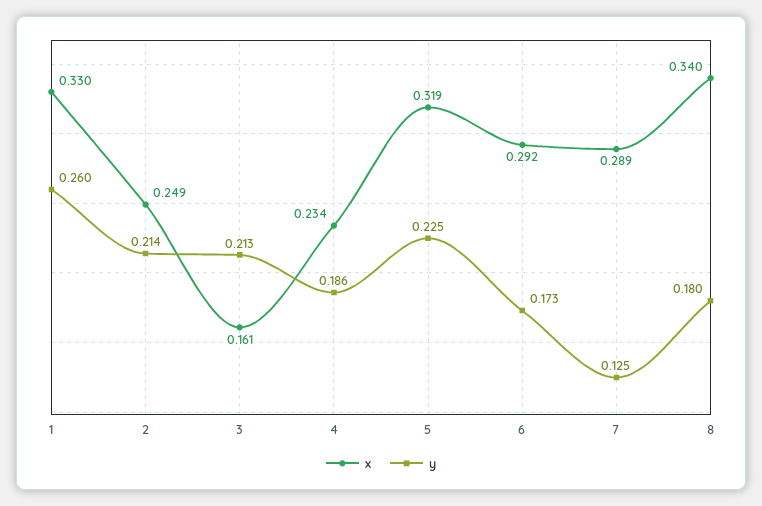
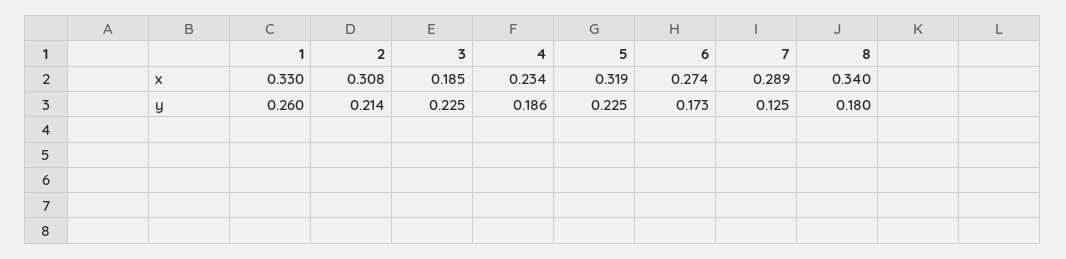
  {
    "x": {
      "1": 0.33,
-     "2": 0.249,
+     "2": 0.308,
-     "3": 0.161,
+     "3": 0.185,
      "4": 0.234,
      "5": 0.319,
-     "6": 0.292,
+     "6": 0.274,
      "7": 0.289,
      "8": 0.34
    },
    "y": {
      "1": 0.26,
      "2": 0.214,
-     "3": 0.213,
+     "3": 0.225,
      "4": 0.186,
      "5": 0.225,
      "6": 0.173,
      "7": 0.125,
      "8": 0.18
    }
  }

